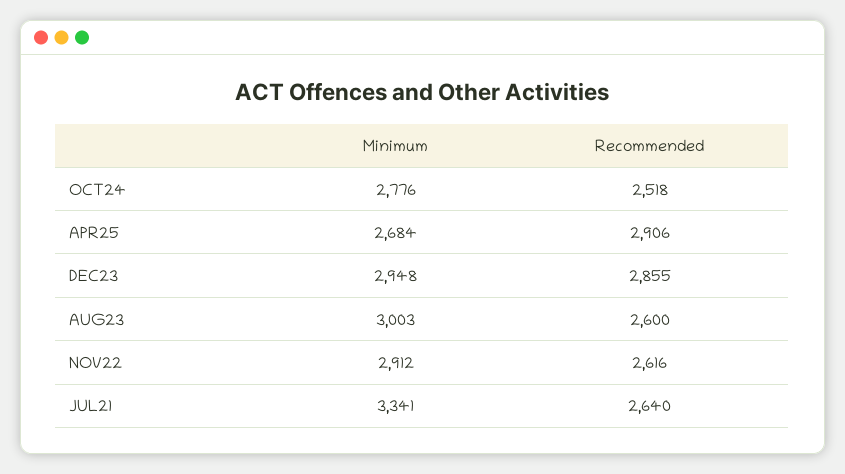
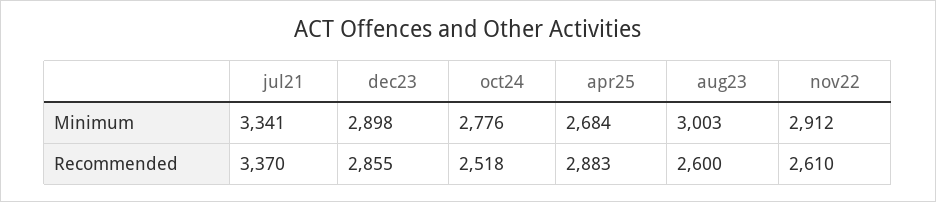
  {
    "Minimum": {
      "OCT24": 2776,
      "APR25": 2684,
-     "DEC23": 2948,
+     "DEC23": 2898,
      "AUG23": 3003,
      "NOV22": 2912,
      "JUL21": 3341
    },
    "Recommended": {
      "OCT24": 2518,
-     "APR25": 2906,
+     "APR25": 2883,
      "DEC23": 2855,
      "AUG23": 2600,
-     "NOV22": 2616,
+     "NOV22": 2610,
-     "JUL21": 2640
+     "JUL21": 3370
    }
  }

